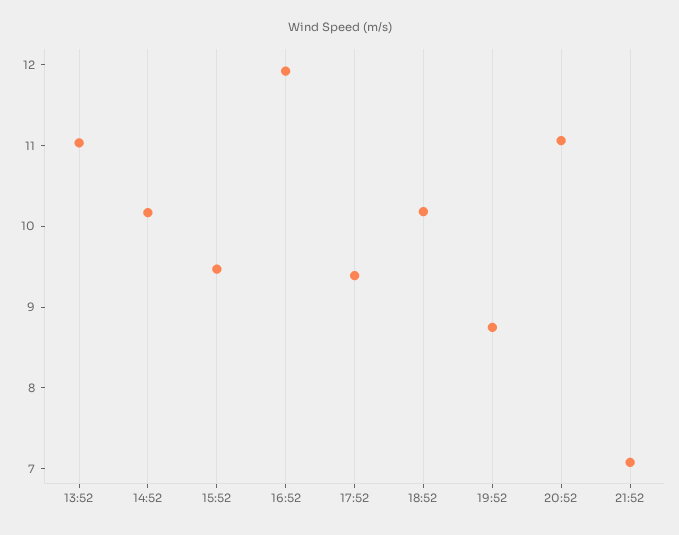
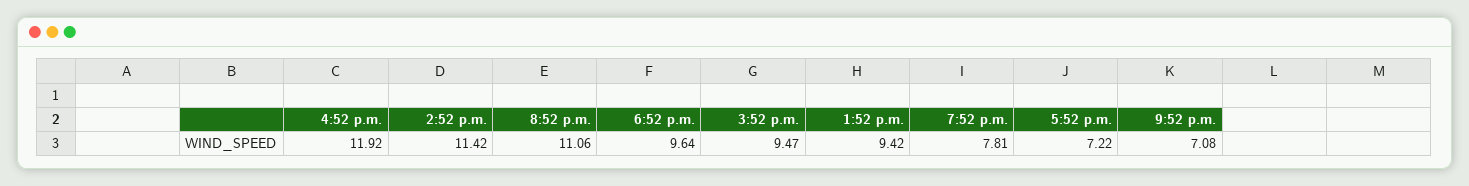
  {
-   "13:52": 11,
+   "13:52": 9.42,
-   "14:52": 10.2,
+   "14:52": 11.42,
    "15:52": 9.47,
    "16:52": 11.92,
-   "17:52": 9.4,
+   "17:52": 7.22,
-   "18:52": 10.2,
+   "18:52": 9.64,
-   "19:52": 8.8,
+   "19:52": 7.81,
    "20:52": 11.06,
    "21:52": 7.08
  }

